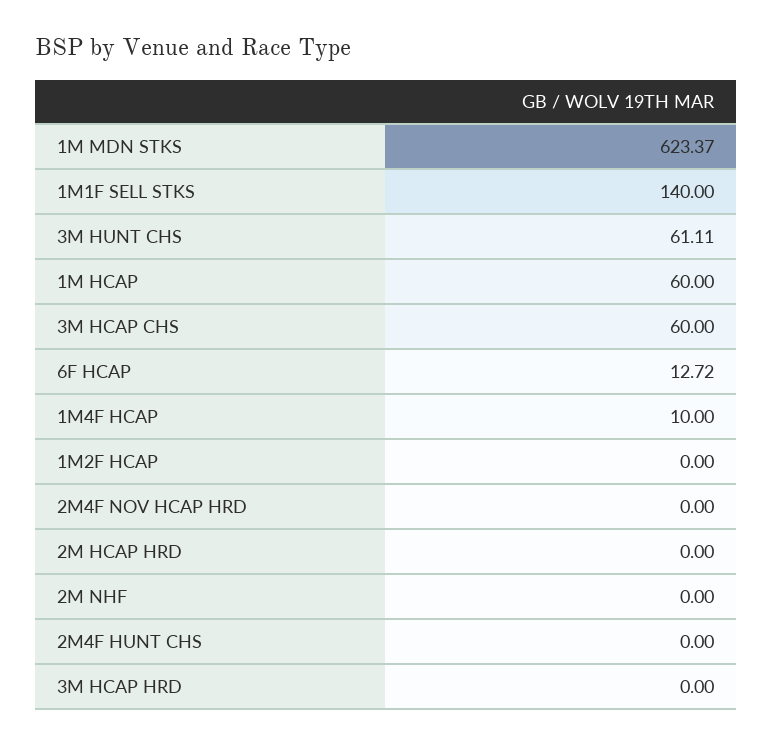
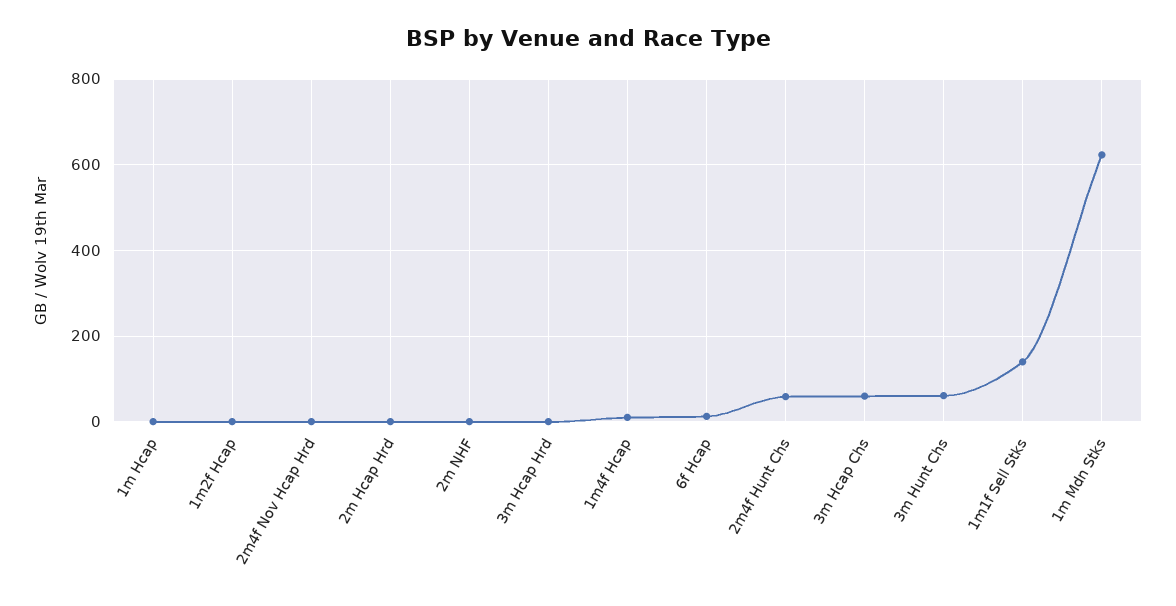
  {
    "1M MDN STKS": 623.37,
    "1M1F SELL STKS": 140,
    "3M HUNT CHS": 61.11,
-   "1M HCAP": 60,
+   "1M HCAP": 0,
    "3M HCAP CHS": 60,
    "6F HCAP": 12.72,
    "1M4F HCAP": 10,
    "1M2F HCAP": 0,
    "2M4F NOV HCAP HRD": 0,
    "2M HCAP HRD": 0,
    "2M NHF": 0,
-   "2M4F HUNT CHS": 0,
+   "2M4F HUNT CHS": 60,
    "3M HCAP HRD": 0
  }

